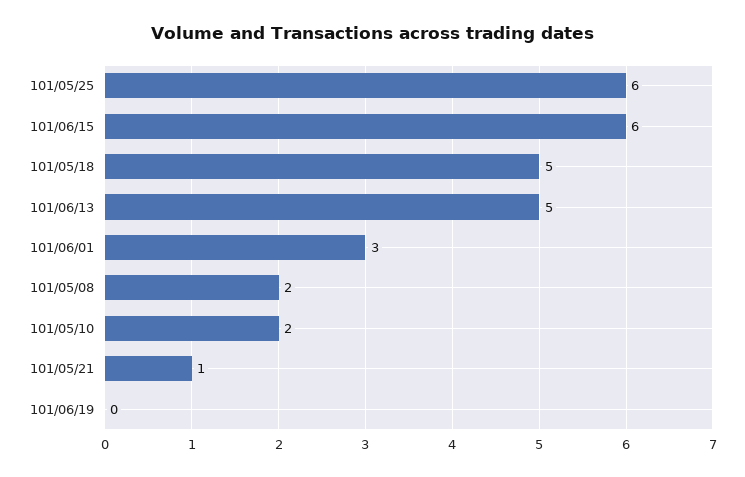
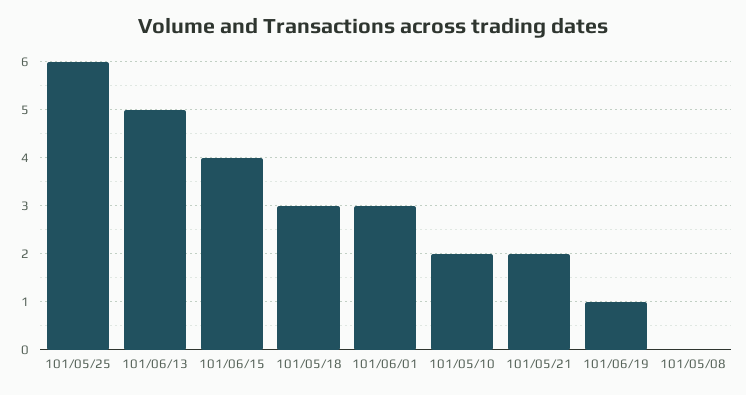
  {
    "101/05/25": 6,
-   "101/06/15": 6,
+   "101/06/15": 4,
-   "101/05/18": 5,
+   "101/05/18": 3,
    "101/06/13": 5,
    "101/06/01": 3,
-   "101/05/08": 2,
+   "101/05/08": 0,
    "101/05/10": 2,
-   "101/05/21": 1,
+   "101/05/21": 2,
-   "101/06/19": 0
+   "101/06/19": 1
  }

